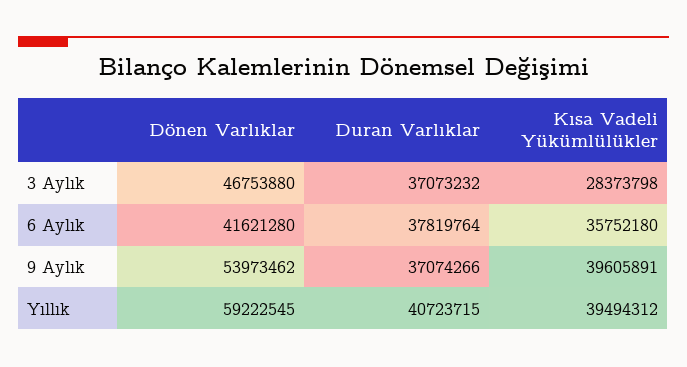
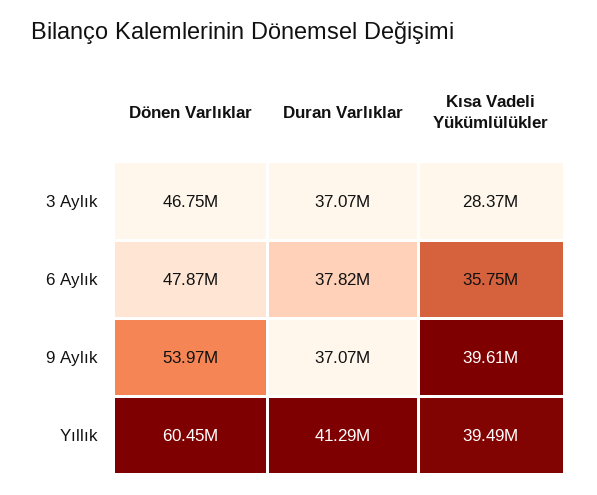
  {
    "Dönen Varlıklar": {
      "3 Aylık": 46753880,
-     "6 Aylık": 41621280,
+     "6 Aylık": 47870000,
      "9 Aylık": 53973462,
-     "Yıllık": 59222545
+     "Yıllık": 60450000
    },
    "Duran Varlıklar": {
      "3 Aylık": 37073232,
      "6 Aylık": 37819764,
      "9 Aylık": 37074266,
-     "Yıllık": 40723715
+     "Yıllık": 41290000
    },
    "Kısa Vadeli Yükümlülükler": {
      "3 Aylık": 28373798,
      "6 Aylık": 35752180,
      "9 Aylık": 39605891,
      "Yıllık": 39494312
    }
  }

